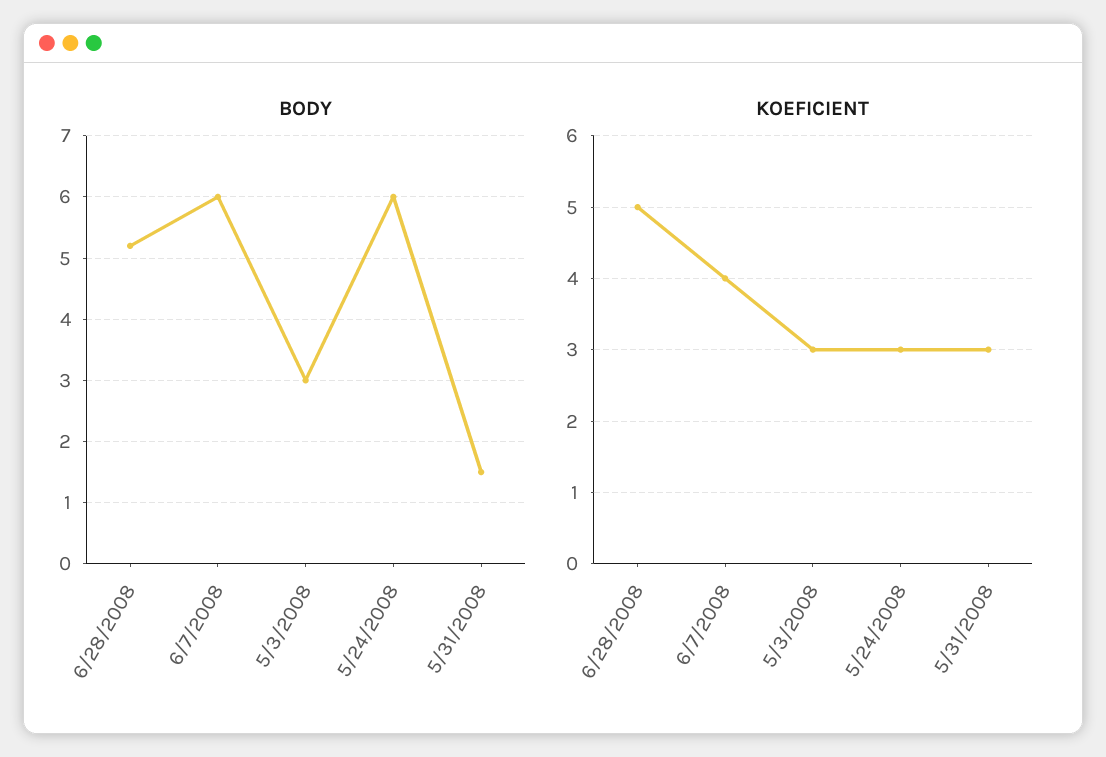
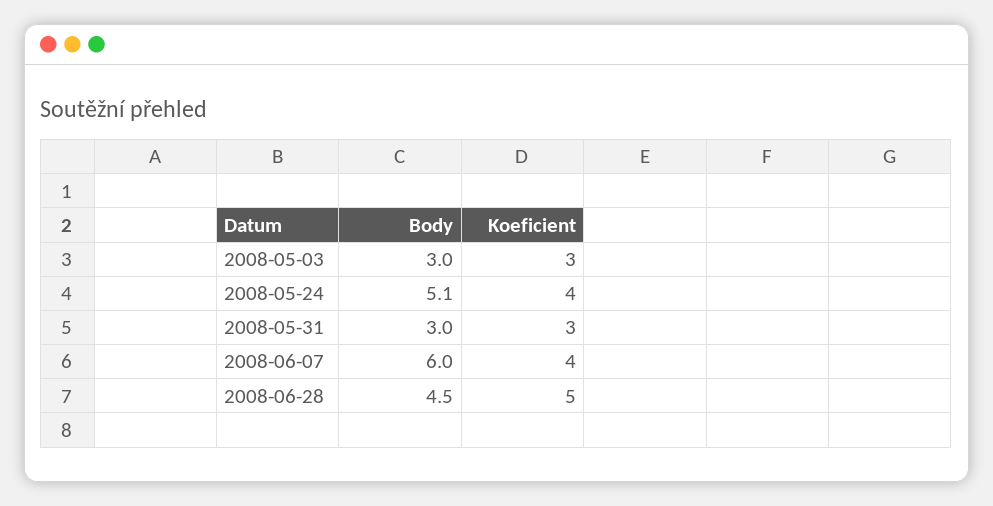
  {
    "BODY": {
-     "6/28/2008": 5.2,
+     "6/28/2008": 4.5,
      "6/7/2008": 6,
      "5/3/2008": 3,
-     "5/24/2008": 6,
+     "5/24/2008": 5.1,
-     "5/31/2008": 1.5
+     "5/31/2008": 3
    },
    "KOEFICIENT": {
      "6/28/2008": 5,
      "6/7/2008": 4,
      "5/3/2008": 3,
-     "5/24/2008": 3,
+     "5/24/2008": 4,
      "5/31/2008": 3
    }
  }

